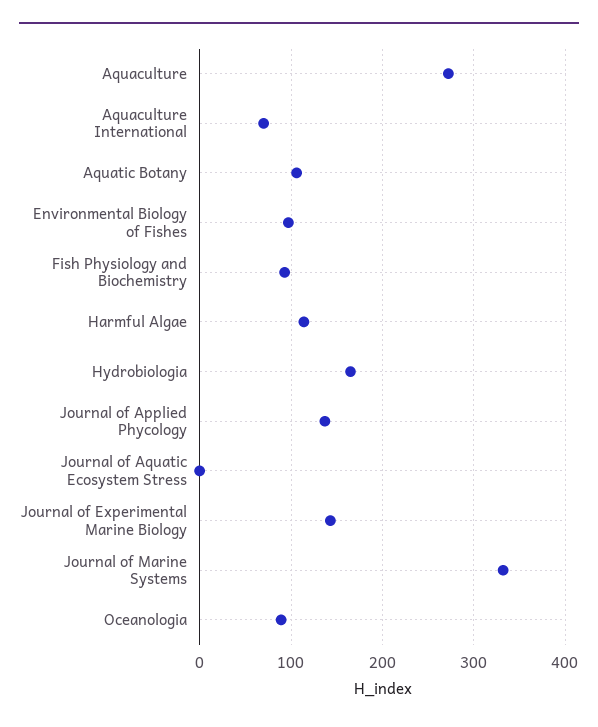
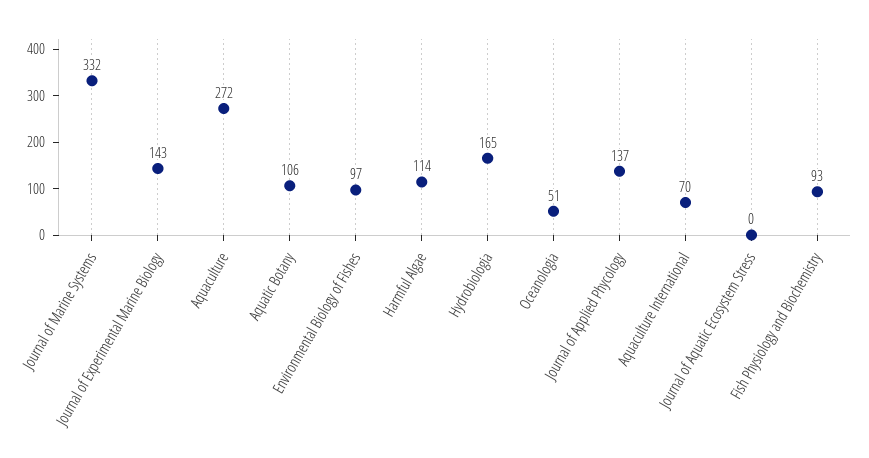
  {
    "Aquaculture": 272,
    "Aquaculture International": 70,
    "Aquatic Botany": 106,
    "Environmental Biology of Fishes": 97,
    "Fish Physiology and Biochemistry": 93,
    "Harmful Algae": 114,
    "Hydrobiologia": 165,
    "Journal of Applied Phycology": 137,
    "Journal of Aquatic Ecosystem Stress": 0,
    "Journal of Experimental Marine Biology": 143,
    "Journal of Marine Systems": 332,
-   "Oceanologia": 90
+   "Oceanologia": 51
  }

